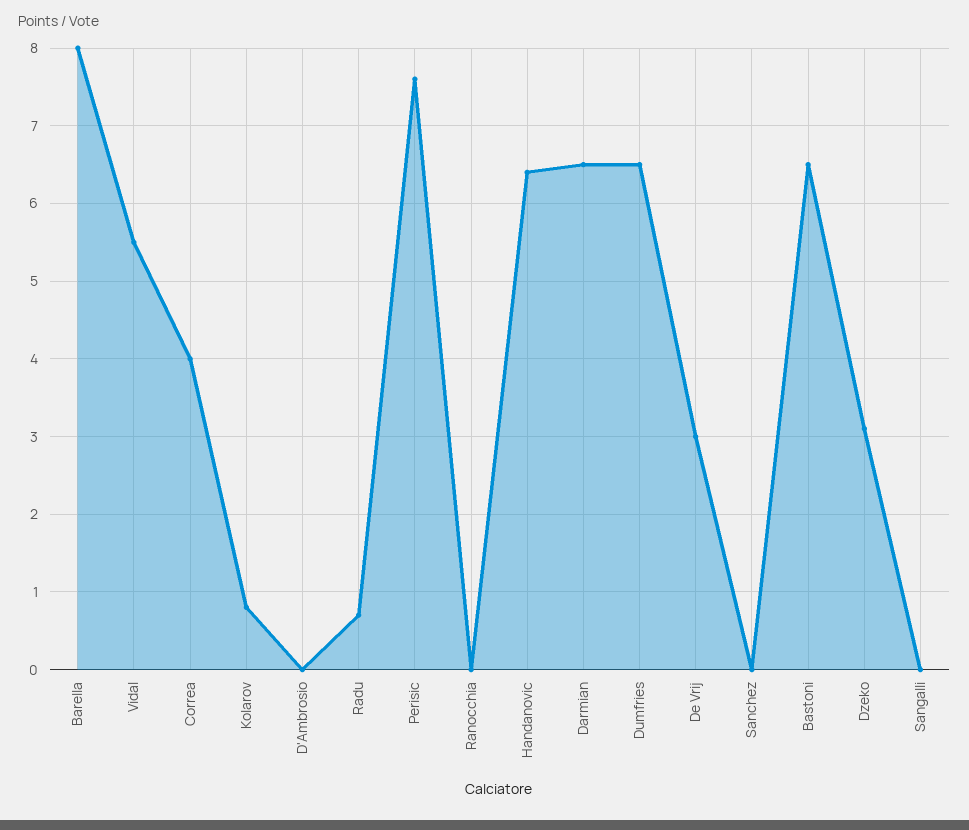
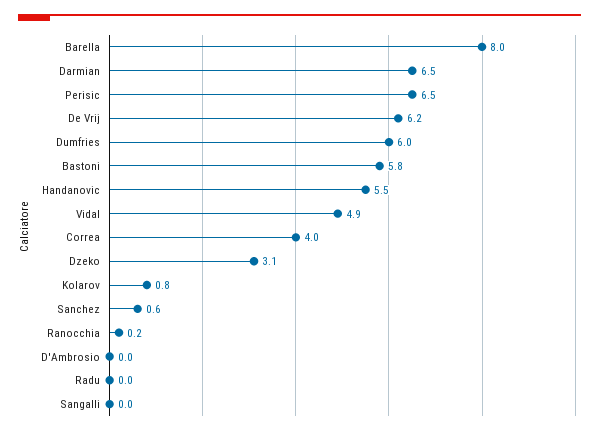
  {
    "Barella": 8,
-   "Vidal": 5.5,
+   "Vidal": 4.9,
    "Correa": 4,
    "Kolarov": 0.8,
    "D'Ambrosio": 0,
-   "Radu": 0.7,
+   "Radu": 0,
-   "Perisic": 7.6,
+   "Perisic": 6.5,
-   "Ranocchia": 0,
+   "Ranocchia": 0.2,
-   "Handanovic": 6.4,
+   "Handanovic": 5.5,
    "Darmian": 6.5,
-   "Dumfries": 6.5,
+   "Dumfries": 6,
-   "De Vrij": 3,
+   "De Vrij": 6.2,
-   "Sanchez": 0,
+   "Sanchez": 0.6,
-   "Bastoni": 6.5,
+   "Bastoni": 5.8,
    "Dzeko": 3.1,
    "Sangalli": 0
  }

